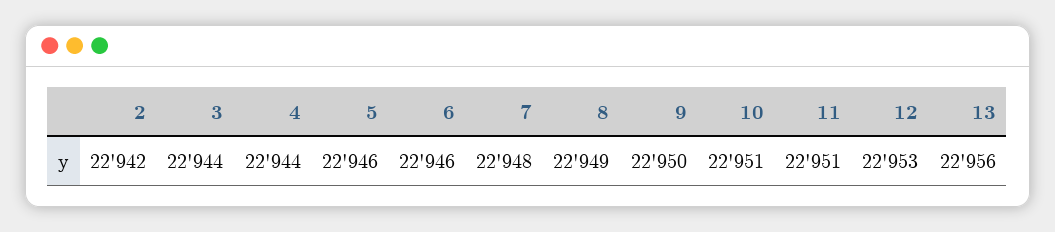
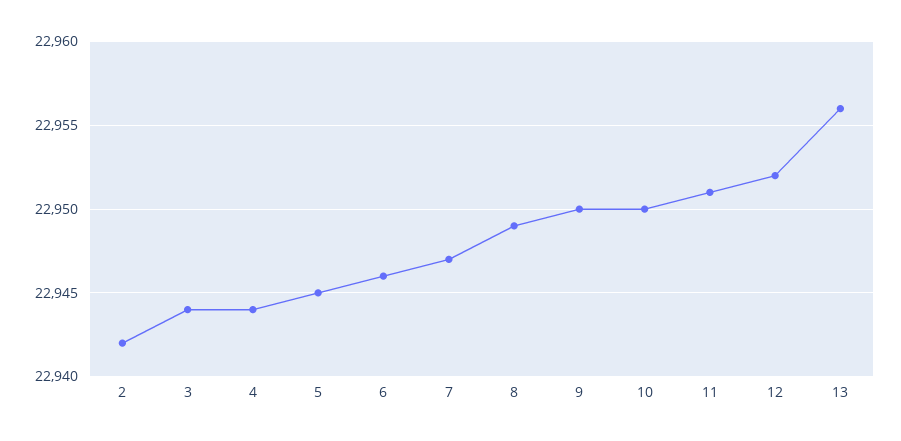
  {
    "2": 22942,
    "3": 22944,
    "4": 22944,
-   "5": 22946,
+   "5": 22945,
    "6": 22946,
-   "7": 22948,
+   "7": 22947,
    "8": 22949,
    "9": 22950,
-   "10": 22951,
+   "10": 22950,
    "11": 22951,
-   "12": 22953,
+   "12": 22952,
    "13": 22956
  }

